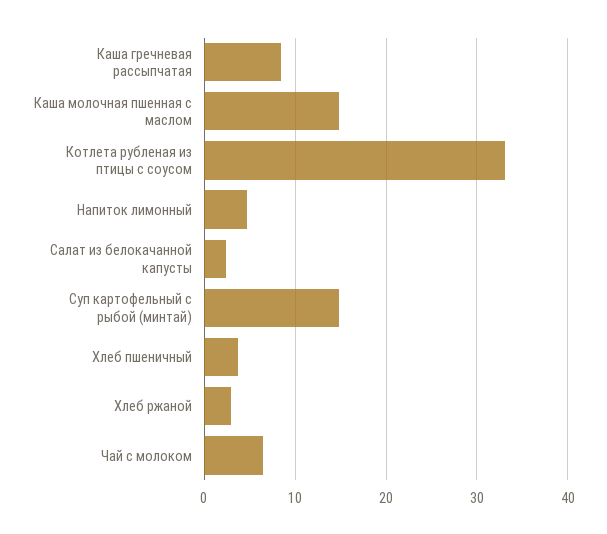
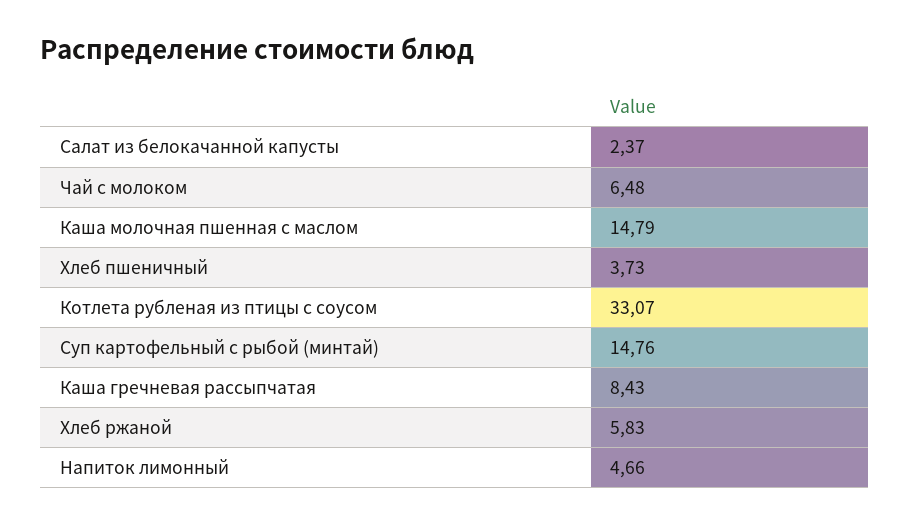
  {
    "Каша гречневая рассыпчатая": 8.43,
    "Каша молочная пшенная с маслом": 14.79,
    "Котлета рубленая из птицы с соусом": 33.07,
    "Напиток лимонный": 4.66,
    "Салат из белокачанной капусты": 2.37,
    "Суп картофельный с рыбой (минтай)": 14.76,
    "Хлеб пшеничный": 3.73,
-   "Хлеб ржаной": 3,
+   "Хлеб ржаной": 5.83,
    "Чай с молоком": 6.48
  }

